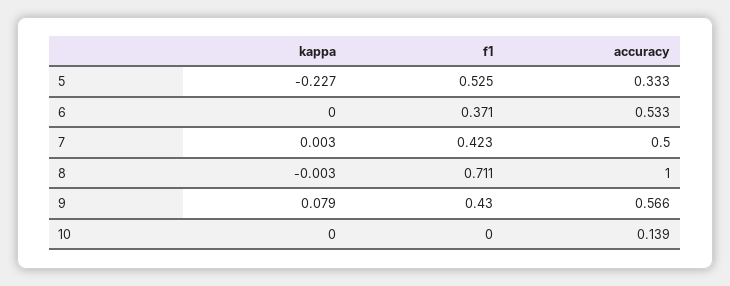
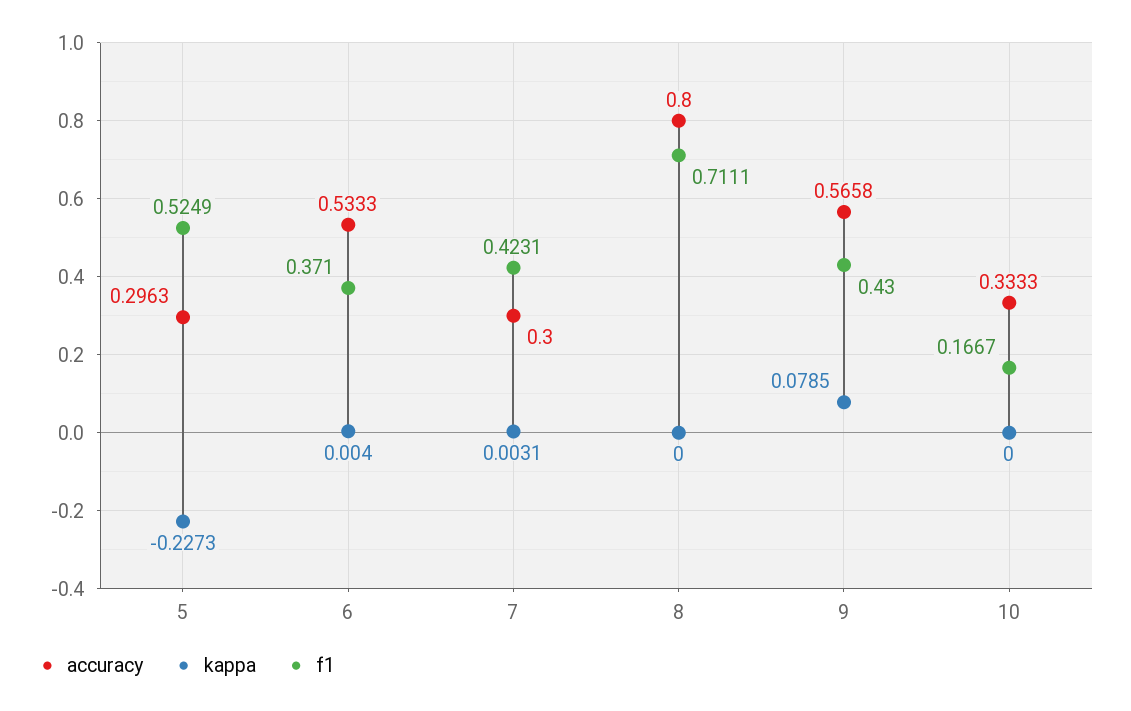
  {
    "kappa": {
      "5": -0.2273,
-     "6": 0,
+     "6": 0.004,
      "7": 0.0031,
-     "8": -0.003,
+     "8": 0,
      "9": 0.0785,
      "10": 0
    },
    "f1": {
      "5": 0.5249,
      "6": 0.371,
      "7": 0.4231,
      "8": 0.7111,
      "9": 0.43,
-     "10": 0
+     "10": 0.1667
    },
    "accuracy": {
-     "5": 0.333,
+     "5": 0.2963,
      "6": 0.5333,
-     "7": 0.5,
+     "7": 0.3,
-     "8": 1,
+     "8": 0.8,
      "9": 0.5658,
-     "10": 0.139
+     "10": 0.3333
    }
  }

